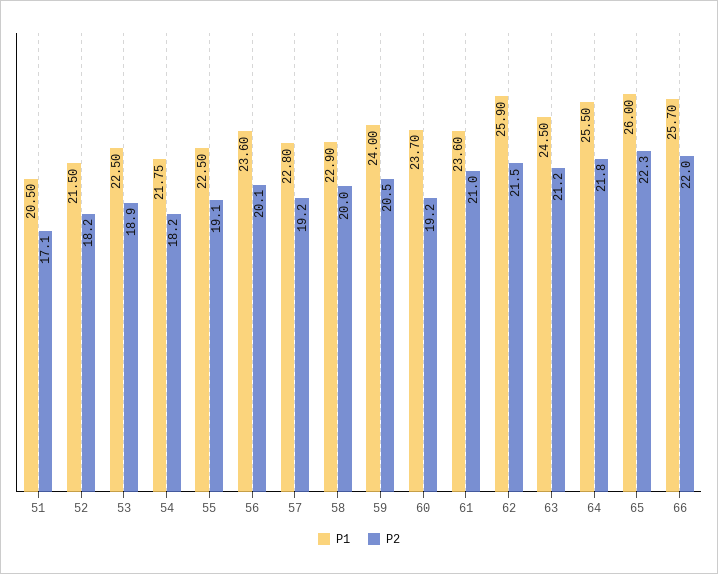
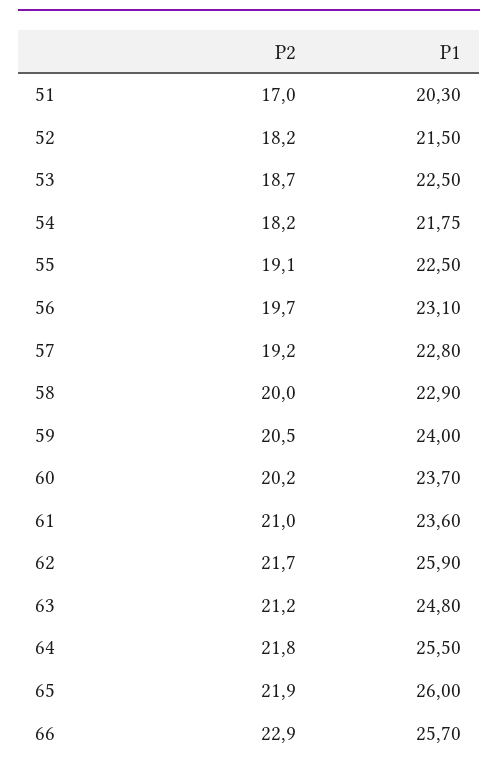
  {
    "P1": {
-     "51": 20.5,
+     "51": 20.3,
      "52": 21.5,
      "53": 22.5,
      "54": 21.75,
      "55": 22.5,
-     "56": 23.6,
+     "56": 23.1,
      "57": 22.8,
      "58": 22.9,
      "59": 24,
      "60": 23.7,
      "61": 23.6,
      "62": 25.9,
-     "63": 24.5,
+     "63": 24.8,
      "64": 25.5,
      "65": 26,
      "66": 25.7
    },
    "P2": {
-     "51": 17.1,
+     "51": 17,
      "52": 18.2,
-     "53": 18.9,
+     "53": 18.7,
      "54": 18.2,
      "55": 19.1,
-     "56": 20.1,
+     "56": 19.7,
      "57": 19.2,
      "58": 20,
      "59": 20.5,
-     "60": 19.2,
+     "60": 20.2,
      "61": 21,
-     "62": 21.5,
+     "62": 21.7,
      "63": 21.2,
      "64": 21.8,
-     "65": 22.3,
+     "65": 21.9,
-     "66": 22
+     "66": 22.9
    }
  }

